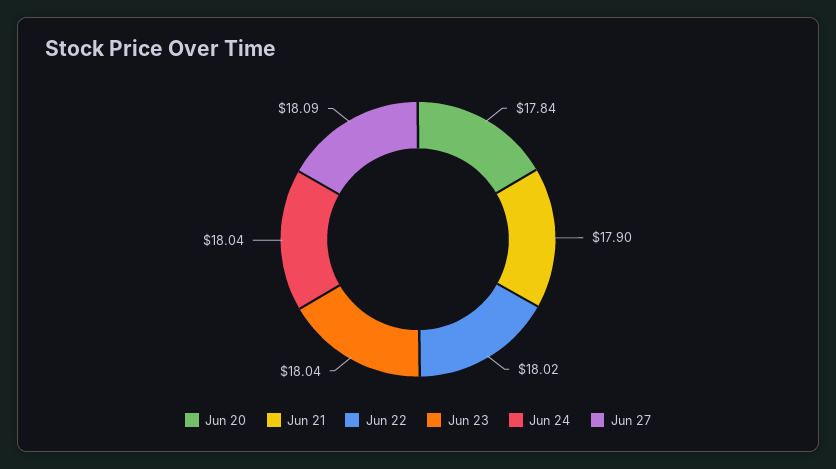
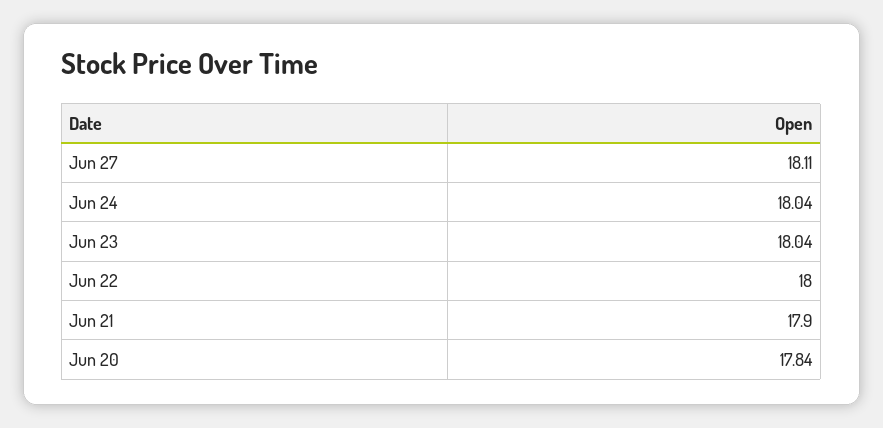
  {
    "Jun 20": 17.84,
    "Jun 21": 17.9,
-   "Jun 22": 18.02,
+   "Jun 22": 18,
    "Jun 23": 18.04,
    "Jun 24": 18.04,
-   "Jun 27": 18.09
+   "Jun 27": 18.11
  }

